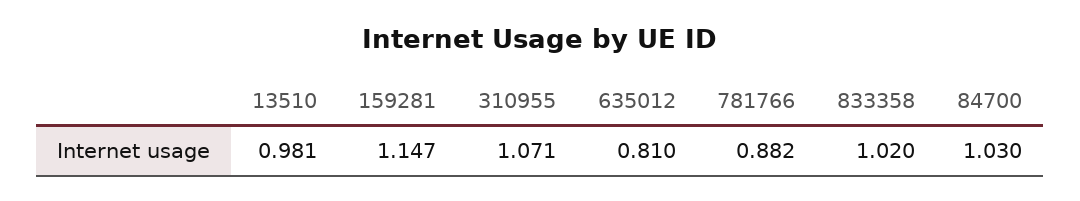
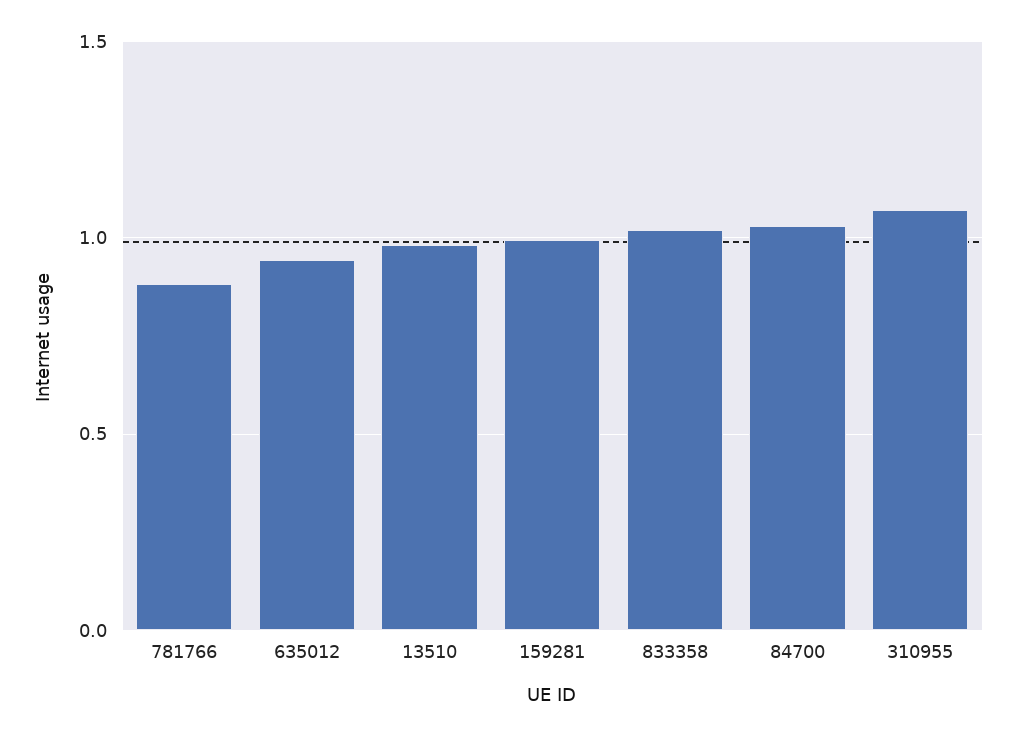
  {
    "13510": 0.981,
-   "159281": 1.147,
+   "159281": 1,
    "310955": 1.071,
-   "635012": 0.81,
+   "635012": 0.95,
    "781766": 0.882,
    "833358": 1.02,
    "84700": 1.03
  }

